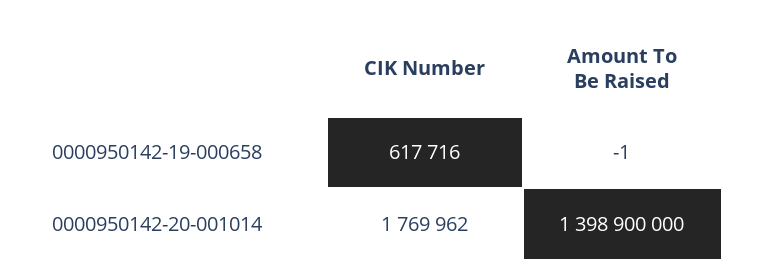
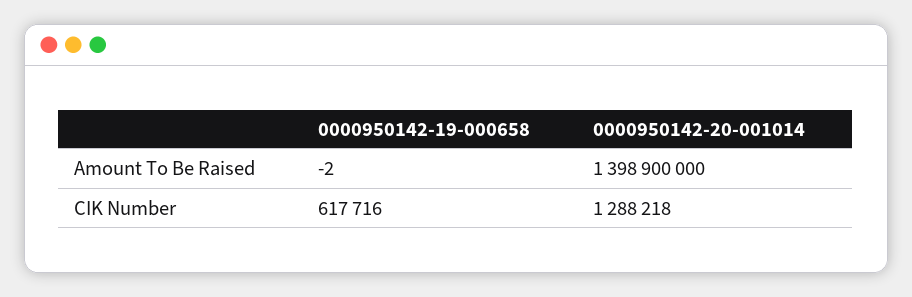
  {
    "CIK Number": {
      "0000950142-19-000658": 617716,
-     "0000950142-20-001014": 1769962
+     "0000950142-20-001014": 1288218
    },
    "Amount To Be Raised": {
-     "0000950142-19-000658": -1,
+     "0000950142-19-000658": -2,
      "0000950142-20-001014": 1398900000
    }
  }

